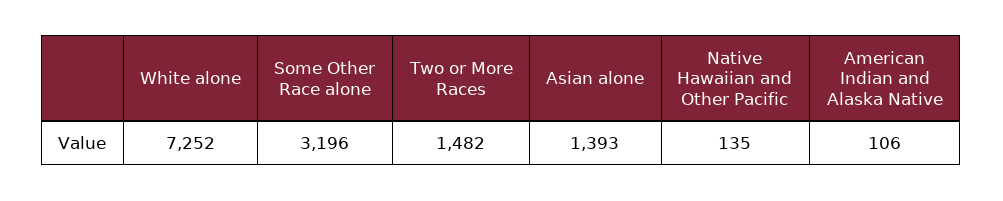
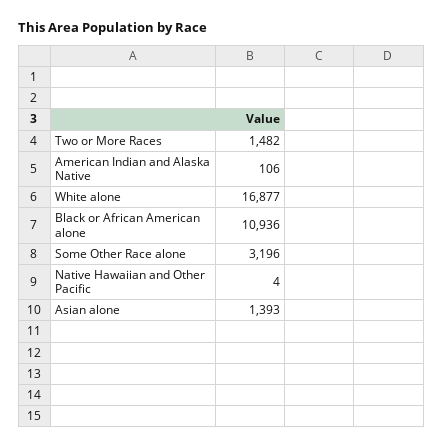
  {
-   "White alone": 7252,
+   "White alone": 16877,
    "Some Other Race alone": 3196,
    "Two or More Races": 1482,
    "Asian alone": 1393,
-   "Native Hawaiian and Other Pacific": 135,
+   "Native Hawaiian and Other Pacific": 4,
-   "American Indian and Alaska Native": 106
+   "American Indian and Alaska Native": 106,
+   "Black or African American alone": 10936
  }

